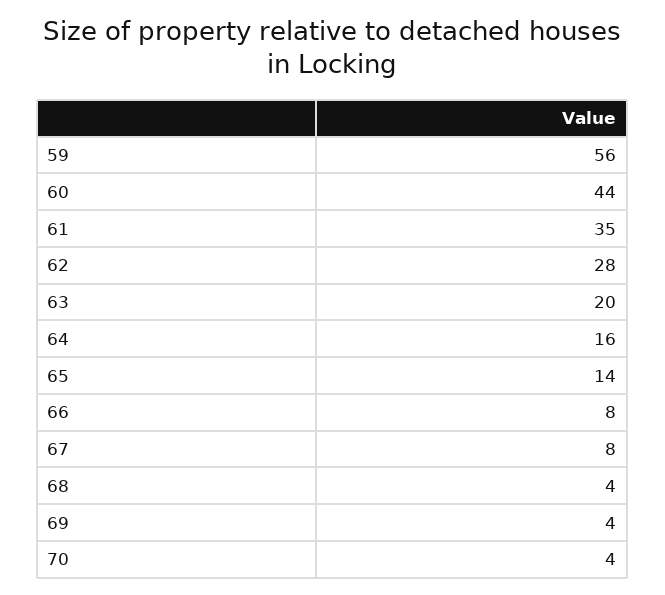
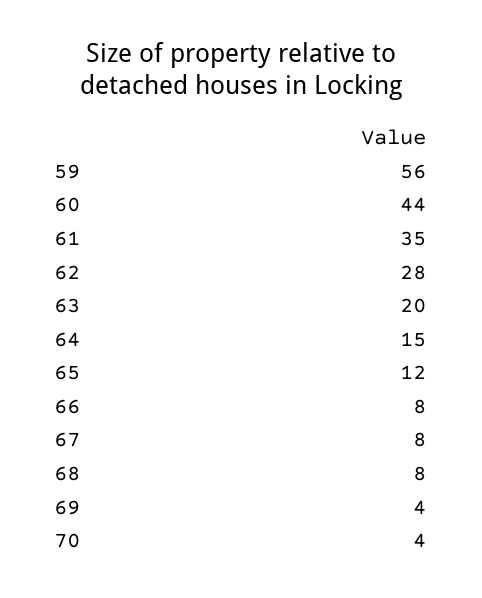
  {
    "59": 56,
    "60": 44,
    "61": 35,
    "62": 28,
    "63": 20,
-   "64": 16,
+   "64": 15,
-   "65": 14,
+   "65": 12,
    "66": 8,
    "67": 8,
-   "68": 4,
+   "68": 8,
    "69": 4,
    "70": 4
  }

